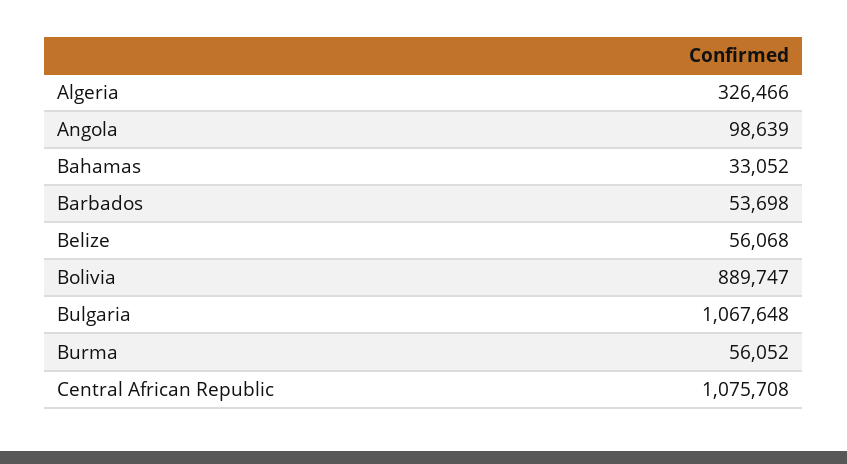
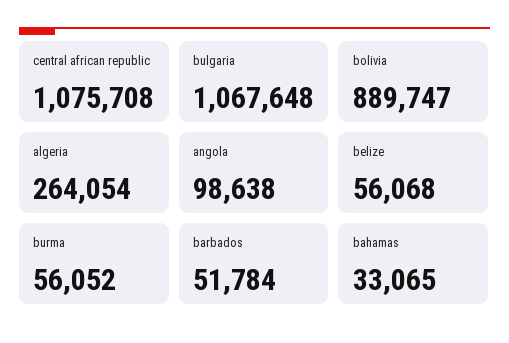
  {
-   "Algeria": 326466,
+   "Algeria": 264054,
-   "Angola": 98639,
+   "Angola": 98638,
-   "Bahamas": 33052,
+   "Bahamas": 33065,
-   "Barbados": 53698,
+   "Barbados": 51784,
    "Belize": 56068,
    "Bolivia": 889747,
    "Bulgaria": 1067648,
    "Burma": 56052,
    "Central African Republic": 1075708
  }

